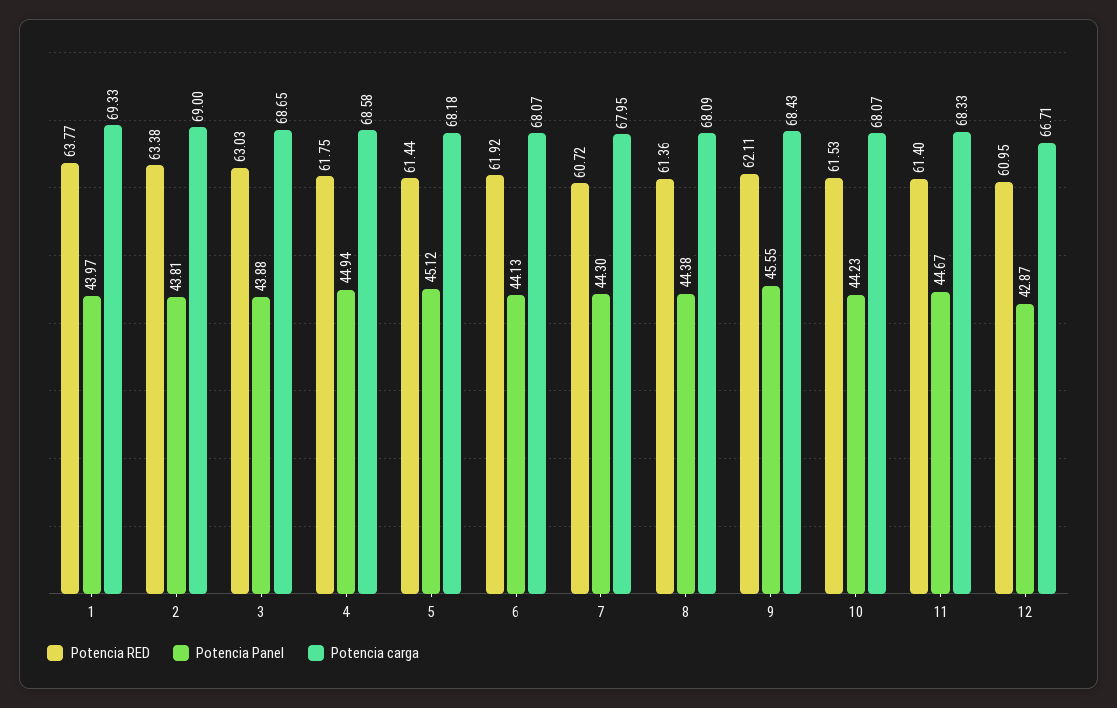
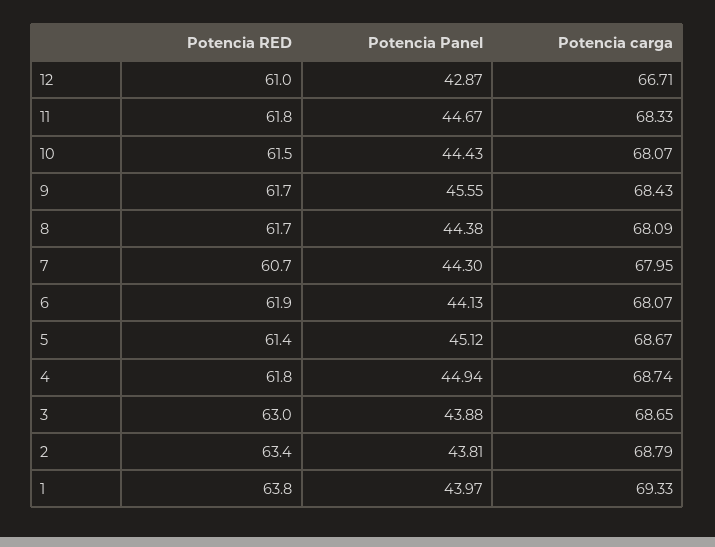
  {
    "Potencia RED": {
      "1": 63.77,
      "2": 63.38,
      "3": 63.03,
      "4": 61.75,
      "5": 61.44,
      "6": 61.92,
      "7": 60.72,
-     "8": 61.36,
+     "8": 61.7,
-     "9": 62.11,
+     "9": 61.7,
      "10": 61.53,
-     "11": 61.4,
+     "11": 61.8,
      "12": 60.95
    },
    "Potencia Panel": {
      "1": 43.97,
      "2": 43.81,
      "3": 43.88,
      "4": 44.94,
      "5": 45.12,
      "6": 44.13,
      "7": 44.3,
      "8": 44.38,
      "9": 45.55,
-     "10": 44.23,
+     "10": 44.43,
      "11": 44.67,
      "12": 42.87
    },
    "Potencia carga": {
      "1": 69.33,
-     "2": 69,
+     "2": 68.79,
      "3": 68.65,
-     "4": 68.58,
+     "4": 68.74,
-     "5": 68.18,
+     "5": 68.67,
      "6": 68.07,
      "7": 67.95,
      "8": 68.09,
      "9": 68.43,
      "10": 68.07,
      "11": 68.33,
      "12": 66.71
    }
  }

